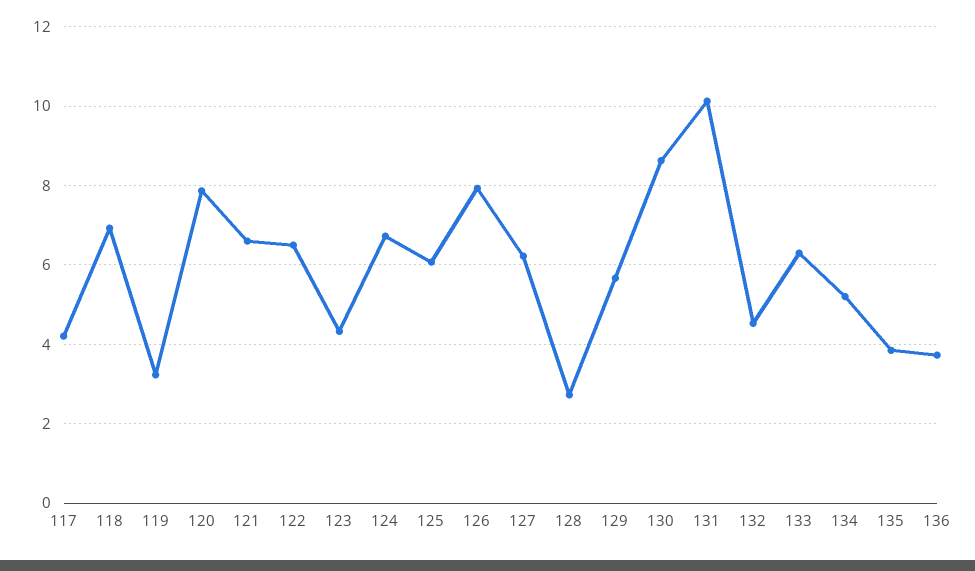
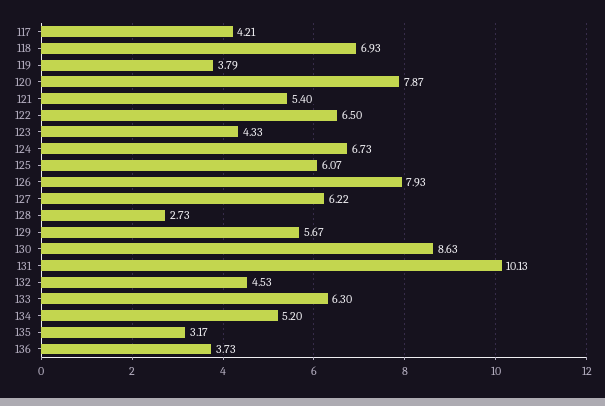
  {
    "117": 4.21,
    "118": 6.93,
-   "119": 3.2,
+   "119": 3.79,
    "120": 7.87,
-   "121": 6.6,
+   "121": 5.4,
    "122": 6.5,
    "123": 4.33,
    "124": 6.73,
    "125": 6.07,
    "126": 7.93,
    "127": 6.22,
    "128": 2.73,
    "129": 5.67,
    "130": 8.63,
    "131": 10.13,
    "132": 4.53,
    "133": 6.3,
    "134": 5.2,
-   "135": 3.8,
+   "135": 3.17,
    "136": 3.73
  }

